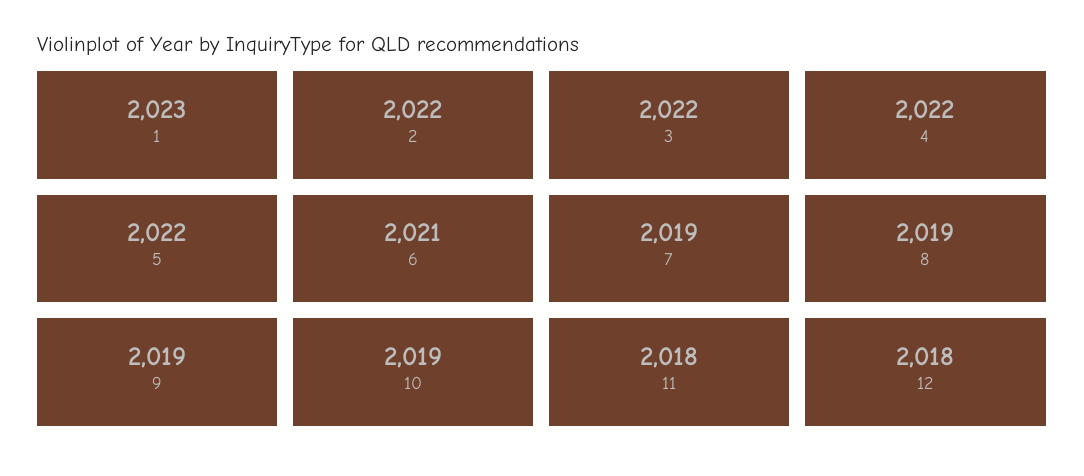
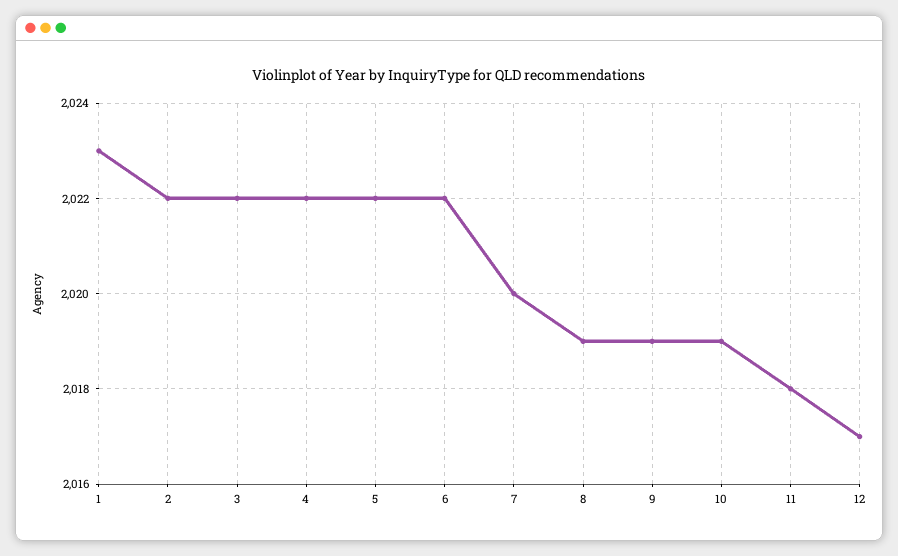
  {
    "1": 2023,
    "2": 2022,
    "3": 2022,
    "4": 2022,
    "5": 2022,
-   "6": 2021,
+   "6": 2022,
-   "7": 2019,
+   "7": 2020,
    "8": 2019,
    "9": 2019,
    "10": 2019,
    "11": 2018,
-   "12": 2018
+   "12": 2017
  }

